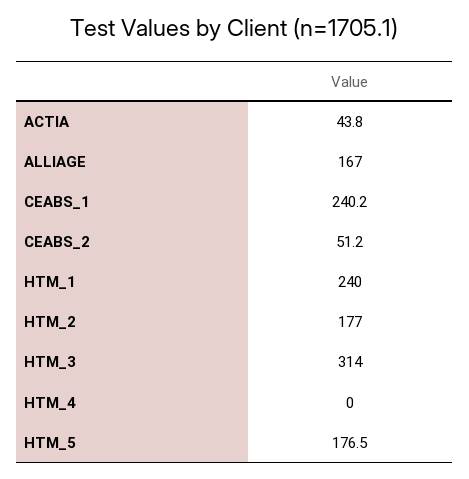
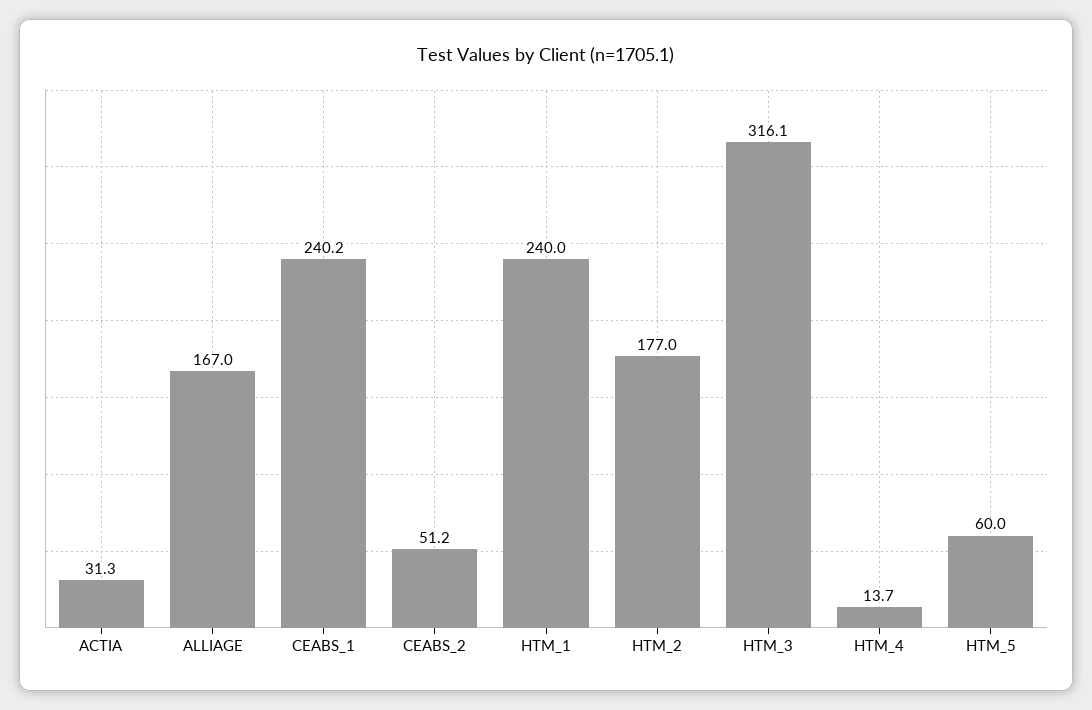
  {
-   "ACTIA": 43.8,
+   "ACTIA": 31.3,
    "ALLIAGE": 167,
    "CEABS_1": 240.2,
    "CEABS_2": 51.2,
    "HTM_1": 240,
    "HTM_2": 177,
-   "HTM_3": 314,
+   "HTM_3": 316.1,
-   "HTM_4": 0,
+   "HTM_4": 13.7,
-   "HTM_5": 176.5
+   "HTM_5": 60
  }

